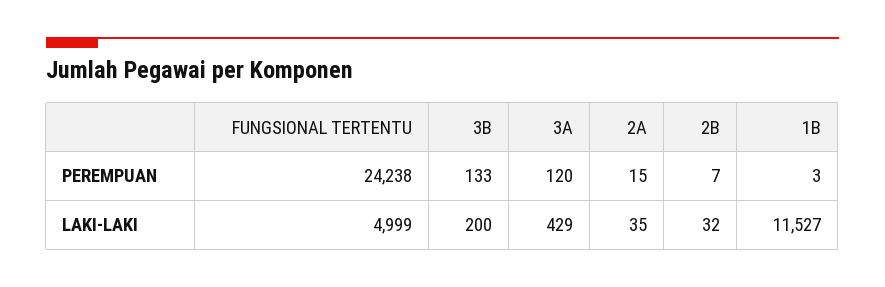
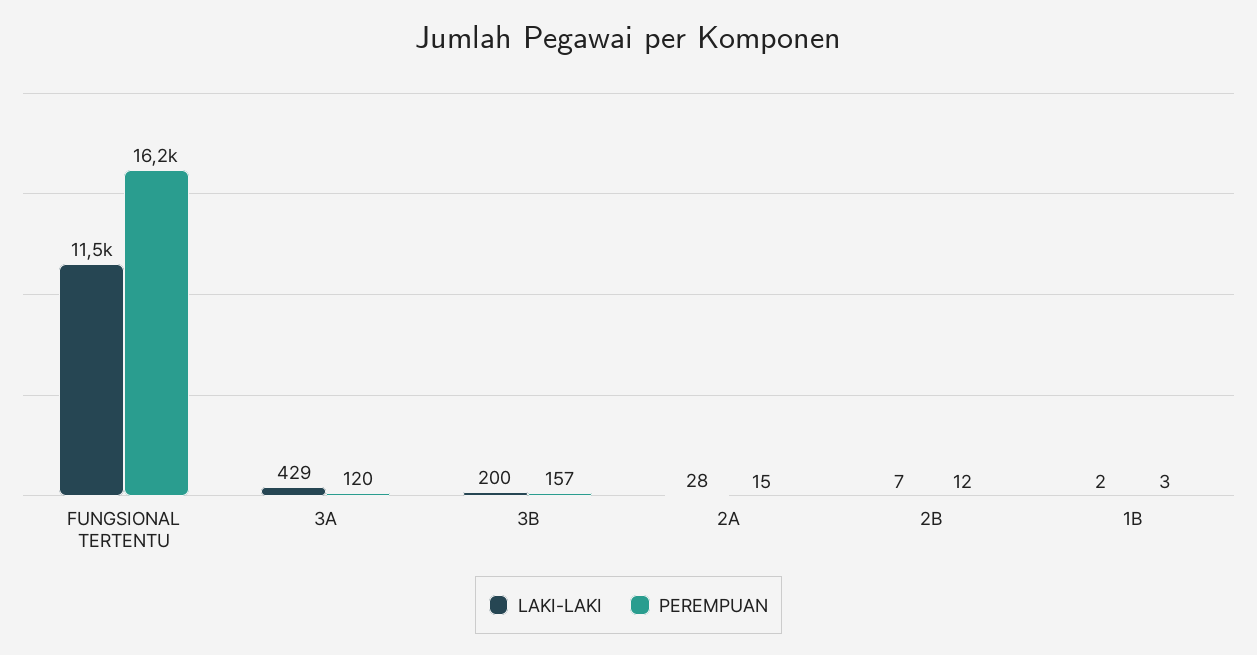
  {
    "PEREMPUAN": {
-     "FUNGSIONAL TERTENTU": 24238,
+     "FUNGSIONAL TERTENTU": 16200,
-     "3B": 133,
+     "3B": 157,
      "3A": 120,
      "2A": 15,
-     "2B": 7,
+     "2B": 12,
      "1B": 3
    },
    "LAKI-LAKI": {
-     "FUNGSIONAL TERTENTU": 4999,
+     "FUNGSIONAL TERTENTU": 11500,
      "3B": 200,
      "3A": 429,
-     "2A": 35,
+     "2A": 28,
-     "2B": 32,
+     "2B": 7,
-     "1B": 11527
+     "1B": 2
    }
  }

